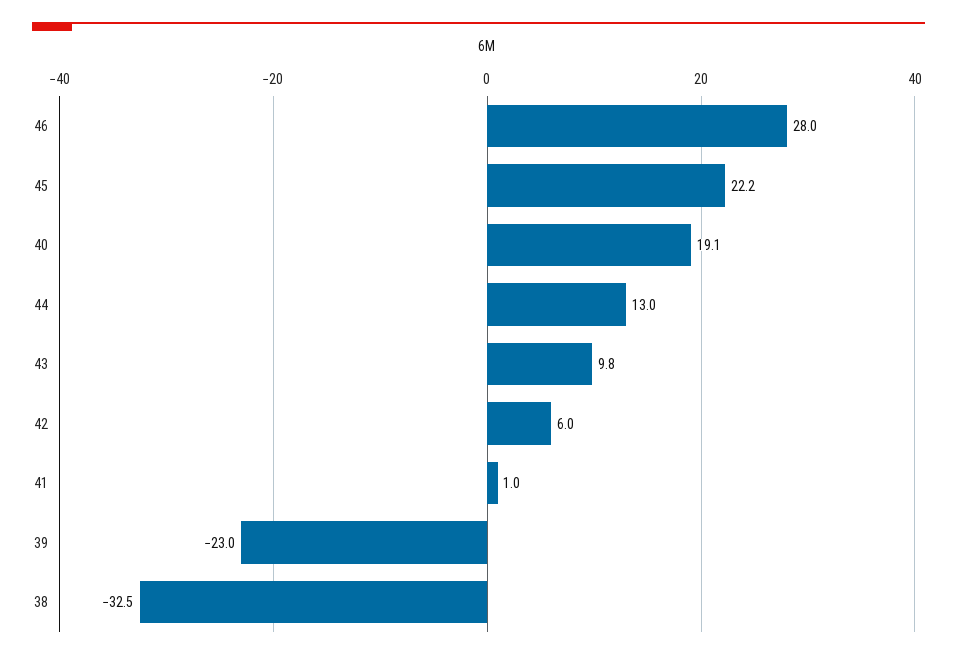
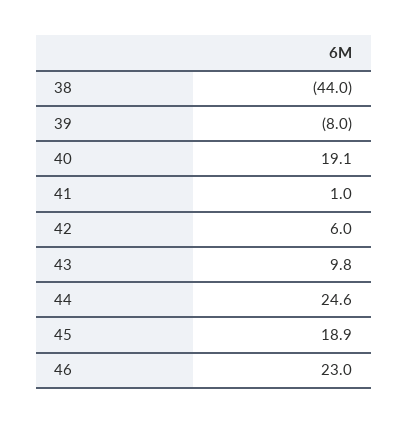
  {
-   "46": 28,
+   "46": 23,
-   "45": 22.2,
+   "45": 18.9,
    "40": 19.1,
-   "44": 13,
+   "44": 24.6,
    "43": 9.8,
    "42": 6,
    "41": 1,
-   "39": -23,
+   "39": -8,
-   "38": -32.5
+   "38": -44
  }

